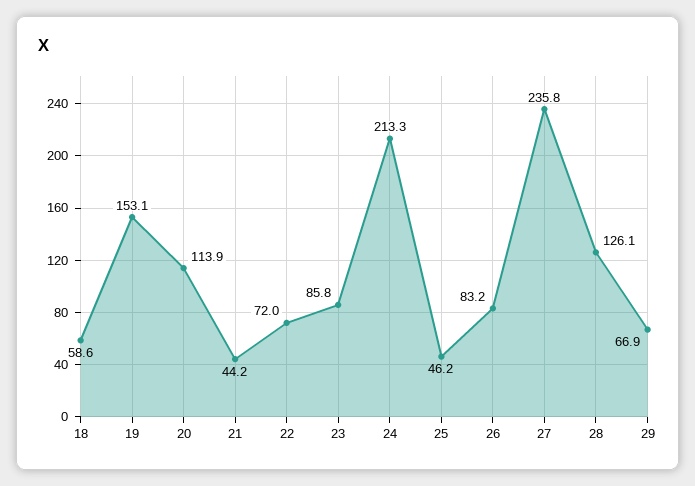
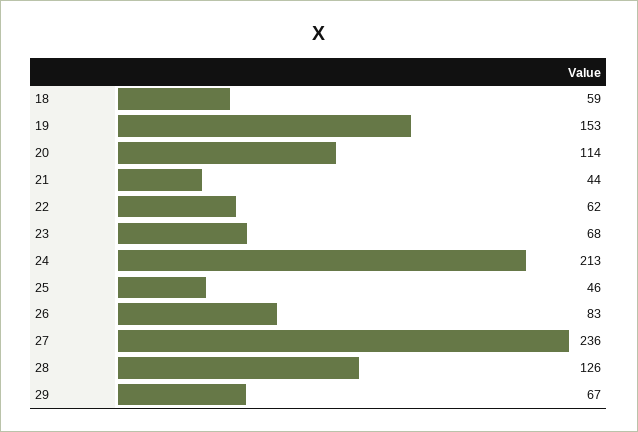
  {
    "18": 58.6,
    "19": 153.1,
    "20": 113.9,
    "21": 44.2,
-   "22": 72,
+   "22": 62,
-   "23": 85.8,
+   "23": 68,
    "24": 213.3,
    "25": 46.2,
    "26": 83.2,
    "27": 235.8,
    "28": 126.1,
    "29": 66.9
  }

